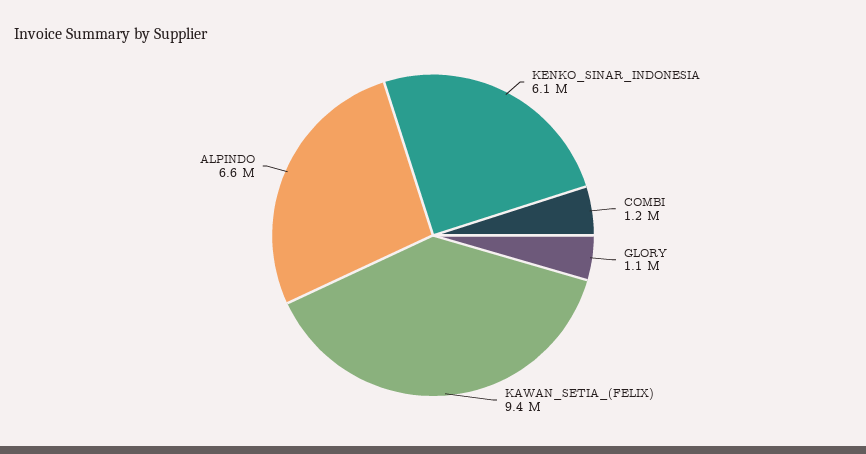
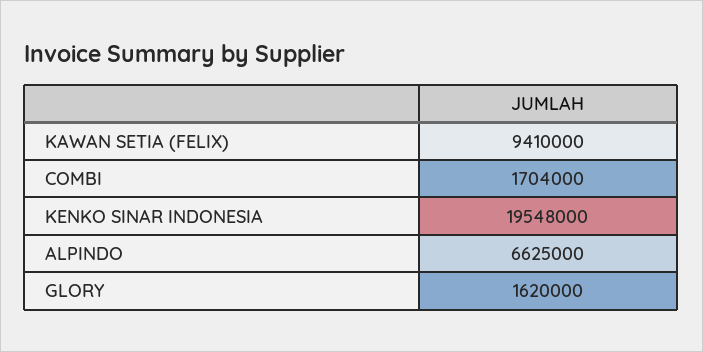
  {
-   "KENKO_SINAR_INDONESIA": 6100000,
+   "KENKO_SINAR_INDONESIA": 19548000,
-   "COMBI": 1200000,
+   "COMBI": 1704000,
-   "GLORY": 1100000,
+   "GLORY": 1620000,
    "KAWAN_SETIA_(FELIX)": 9410000,
    "ALPINDO": 6625000
  }

